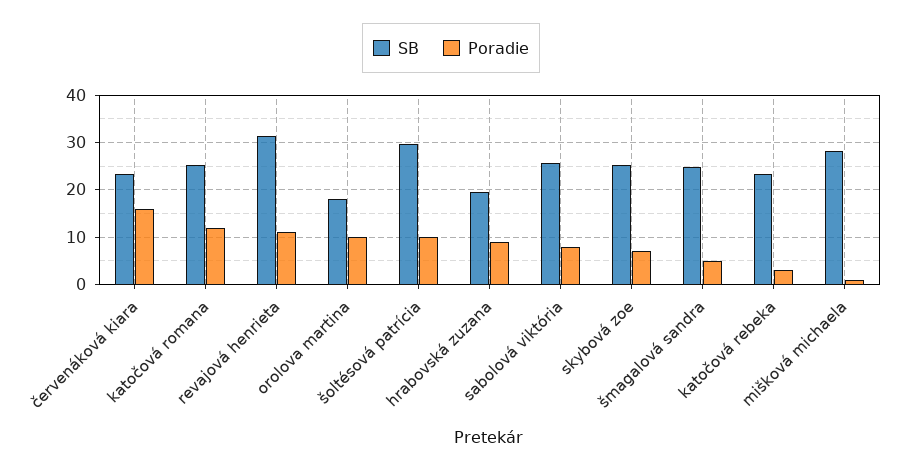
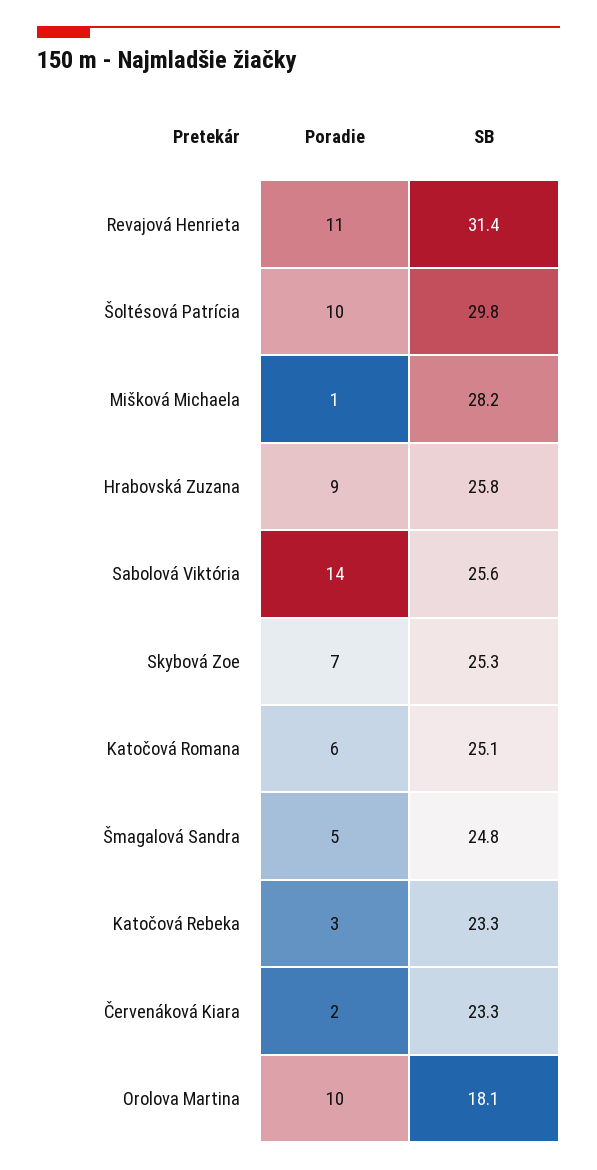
  {
    "SB": {
      "červenáková kiara": 23.3,
      "katočová romana": 25.1,
      "revajová henrieta": 31.4,
      "orolova martina": 18.1,
      "šoltésová patrícia": 29.8,
-     "hrabovská zuzana": 20,
+     "hrabovská zuzana": 25.8,
      "sabolová viktória": 25.6,
      "skybová zoe": 25.3,
      "šmagalová sandra": 24.8,
      "katočová rebeka": 23.3,
      "mišková michaela": 28.2
    },
    "Poradie": {
-     "červenáková kiara": 16,
+     "červenáková kiara": 2,
-     "katočová romana": 12,
+     "katočová romana": 6,
      "revajová henrieta": 11,
      "orolova martina": 10,
      "šoltésová patrícia": 10,
      "hrabovská zuzana": 9,
-     "sabolová viktória": 8,
+     "sabolová viktória": 14,
      "skybová zoe": 7,
      "šmagalová sandra": 5,
      "katočová rebeka": 3,
      "mišková michaela": 1
    }
  }

